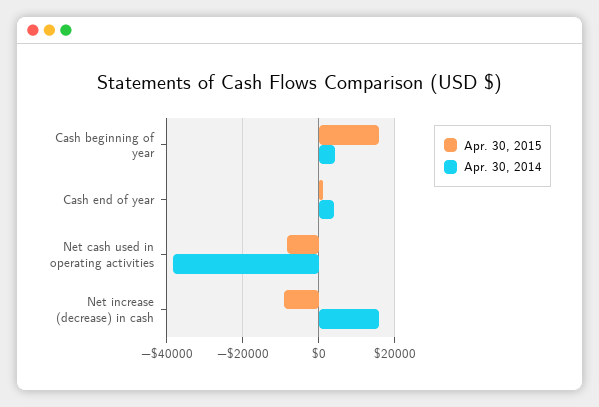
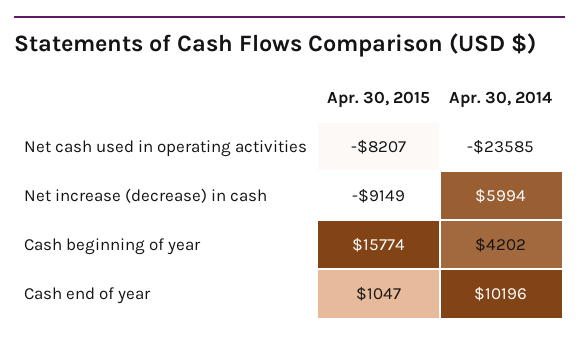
  {
    "Apr. 30, 2015": {
      "Cash beginning of year": 15774,
      "Cash end of year": 1047,
      "Net cash used in operating activities": -8207,
      "Net increase (decrease) in cash": -9149
    },
    "Apr. 30, 2014": {
      "Cash beginning of year": 4202,
-     "Cash end of year": 4000,
+     "Cash end of year": 10196,
-     "Net cash used in operating activities": -38000,
+     "Net cash used in operating activities": -23585,
-     "Net increase (decrease) in cash": 16000
+     "Net increase (decrease) in cash": 5994
    }
  }

